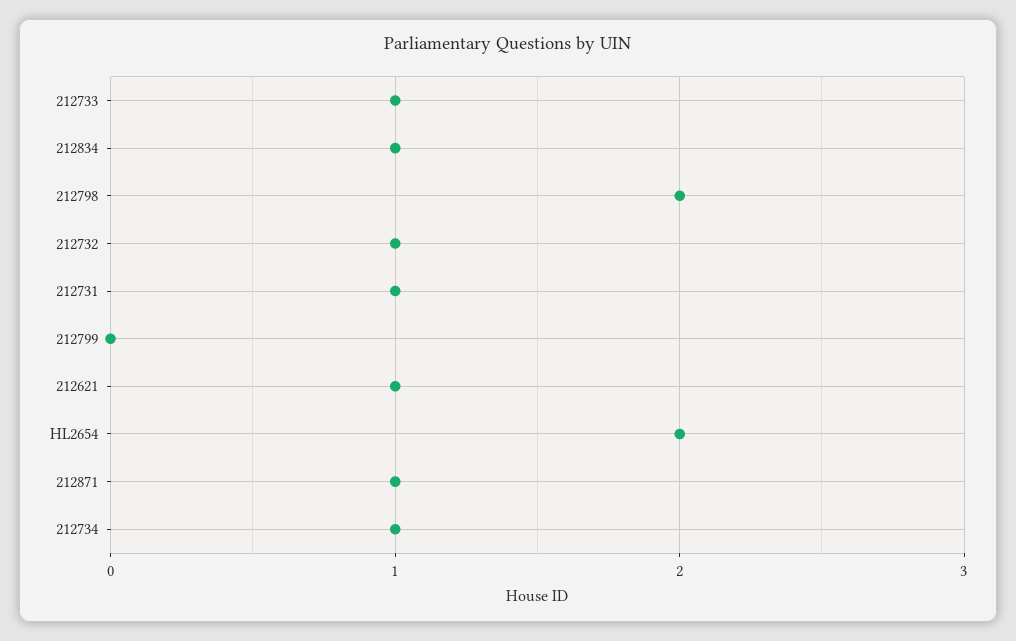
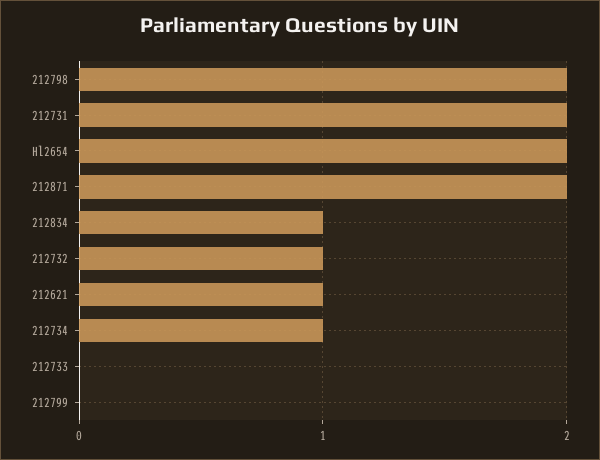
  {
-   "212733": 1,
+   "212733": 0,
    "212834": 1,
    "212798": 2,
    "212732": 1,
-   "212731": 1,
+   "212731": 2,
    "212799": 0,
    "212621": 1,
    "HL2654": 2,
-   "212871": 1,
+   "212871": 2,
    "212734": 1
  }

